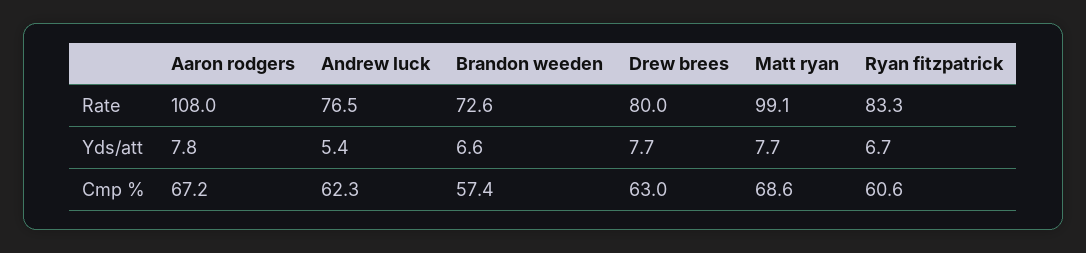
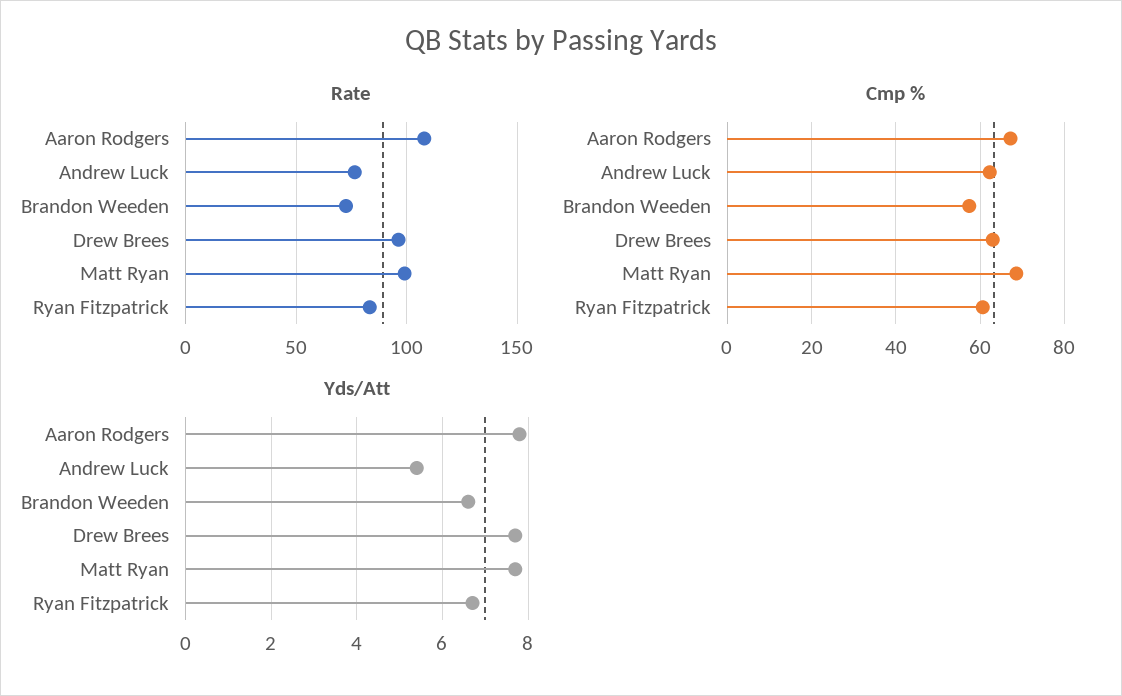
  {
    "Rate": {
      "Aaron rodgers": 108,
      "Andrew luck": 76.5,
      "Brandon weeden": 72.6,
-     "Drew brees": 80,
+     "Drew brees": 95,
      "Matt ryan": 99.1,
      "Ryan fitzpatrick": 83.3
    },
    "Yds/att": {
      "Aaron rodgers": 7.8,
      "Andrew luck": 5.4,
      "Brandon weeden": 6.6,
      "Drew brees": 7.7,
      "Matt ryan": 7.7,
      "Ryan fitzpatrick": 6.7
    },
    "Cmp %": {
      "Aaron rodgers": 67.2,
      "Andrew luck": 62.3,
      "Brandon weeden": 57.4,
      "Drew brees": 63,
      "Matt ryan": 68.6,
      "Ryan fitzpatrick": 60.6
    }
  }

